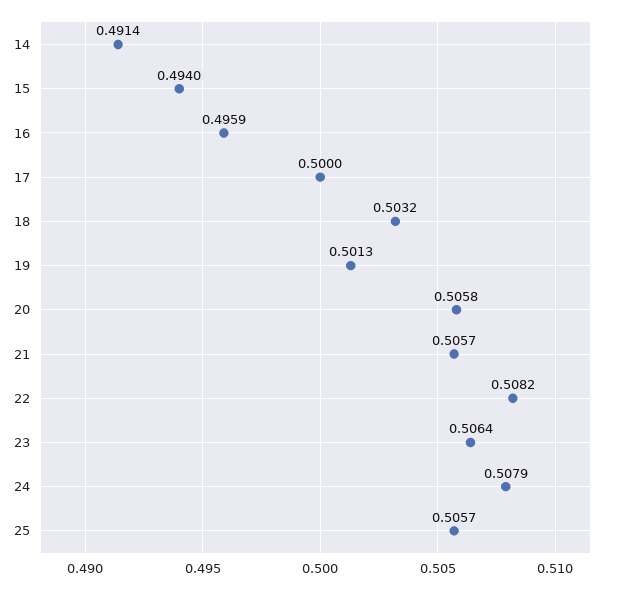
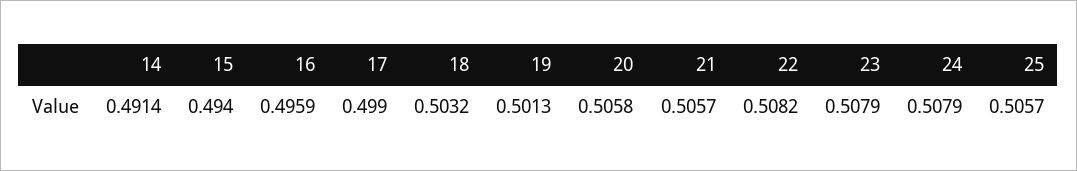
  {
    "14": 0.4914,
    "15": 0.494,
    "16": 0.4959,
-   "17": 0.5,
+   "17": 0.499,
    "18": 0.5032,
    "19": 0.5013,
    "20": 0.5058,
    "21": 0.5057,
    "22": 0.5082,
-   "23": 0.5064,
+   "23": 0.5079,
    "24": 0.5079,
    "25": 0.5057
  }

